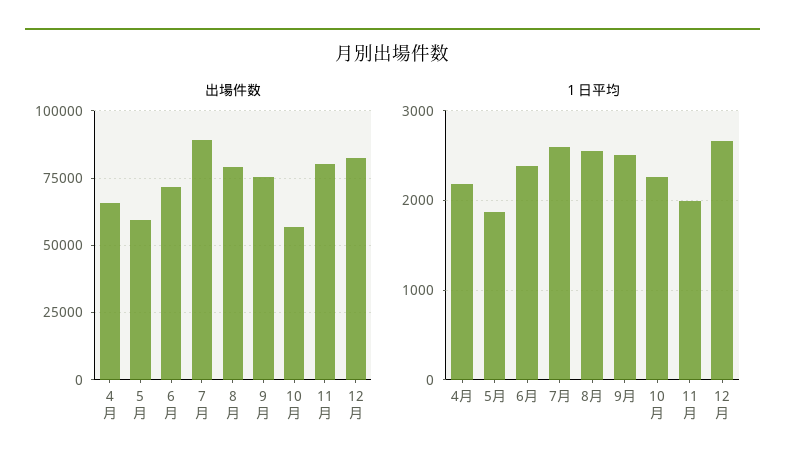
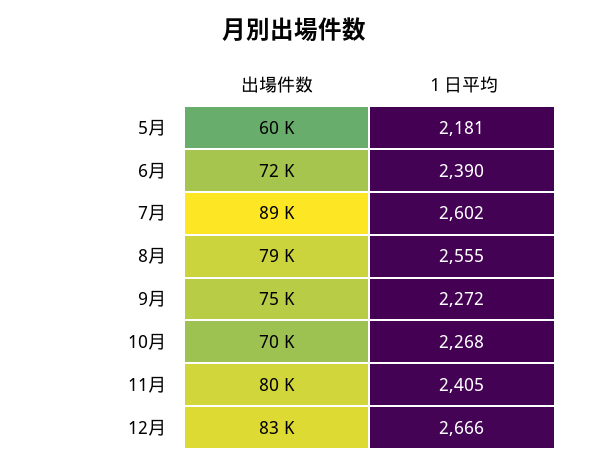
  {
    "出場件数": {
-     "4月": 65000,
      "5月": 60000,
      "6月": 72000,
      "7月": 89000,
      "8月": 79000,
      "9月": 75000,
-     "10月": 57500,
+     "10月": 70000,
      "11月": 80000,
      "12月": 83000
    },
    "１日平均": {
-     "4月": 2200,
-     "5月": 1900,
+     "5月": 2181,
      "6月": 2390,
      "7月": 2602,
      "8月": 2555,
-     "9月": 2500,
+     "9月": 2272,
      "10月": 2268,
-     "11月": 2000,
+     "11月": 2405,
      "12月": 2666
    }
  }

